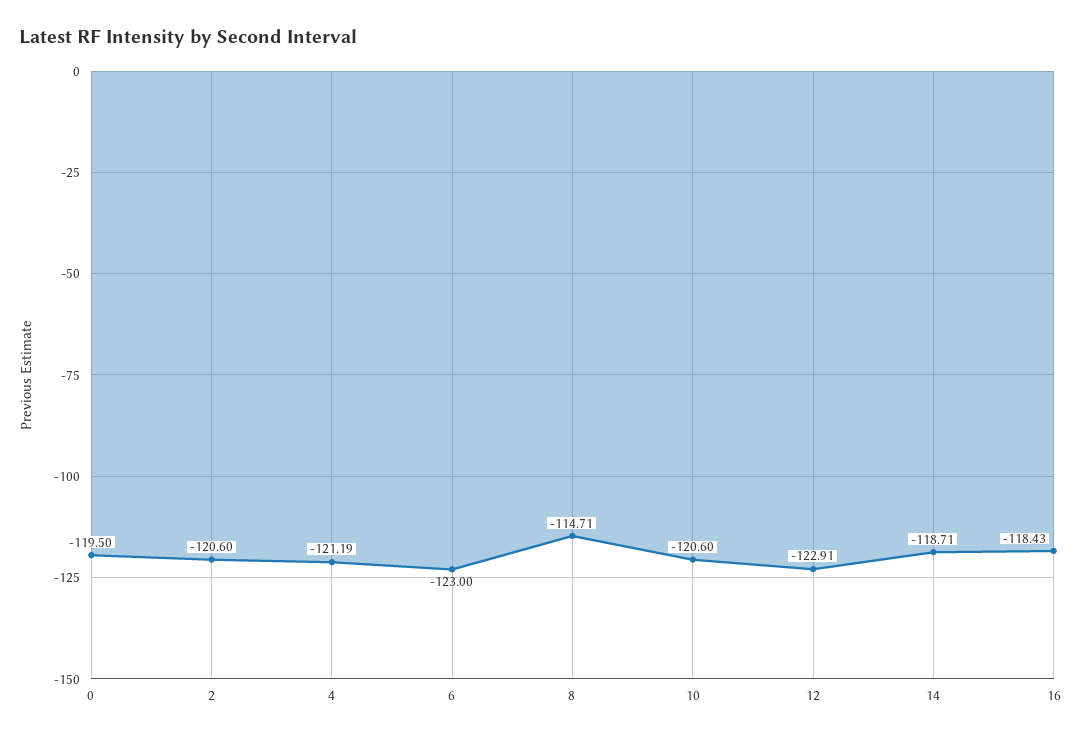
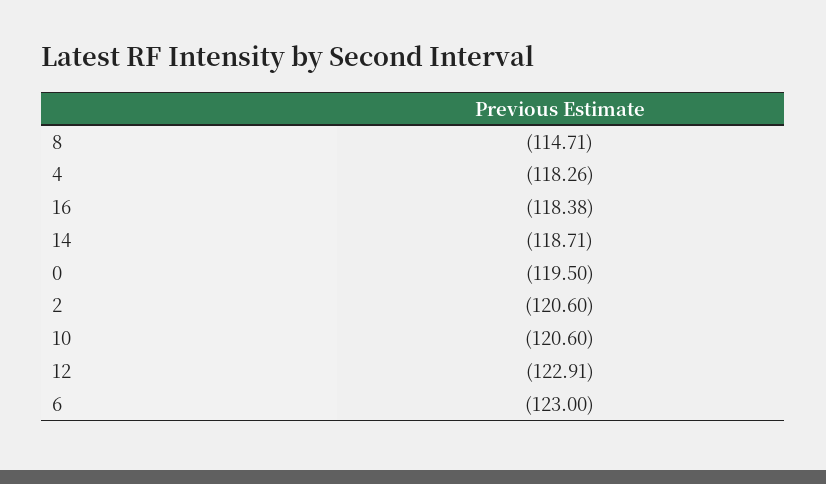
  {
    "0": -119.5,
    "2": -120.6,
-   "4": -121.19,
+   "4": -118.26,
    "6": -123,
    "8": -114.71,
    "10": -120.6,
    "12": -122.91,
    "14": -118.71,
-   "16": -118.43
+   "16": -118.38
  }

